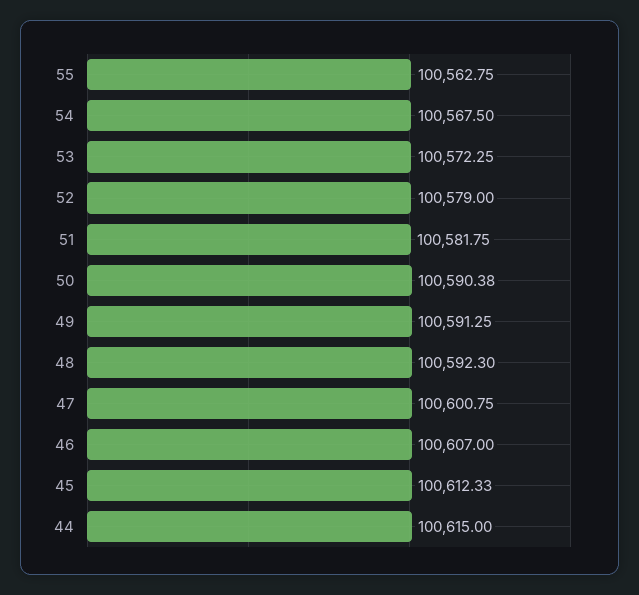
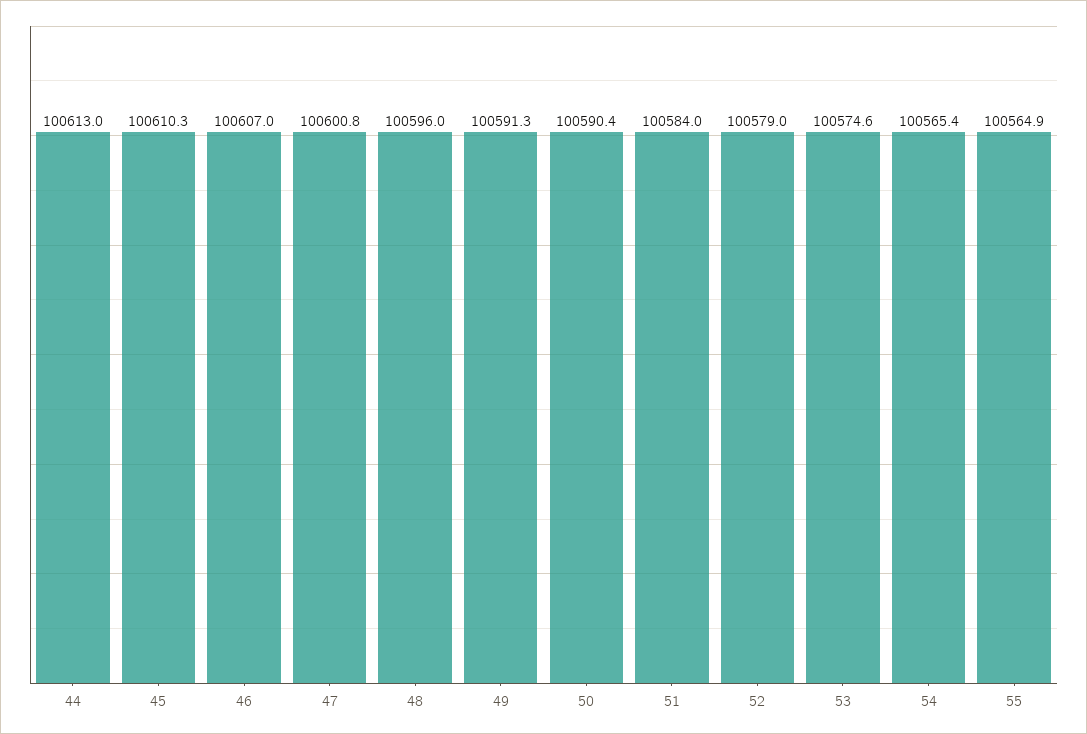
  {
-   "55": 100562.75,
+   "55": 100564.9,
-   "54": 100567.5,
+   "54": 100565.4,
-   "53": 100572.25,
+   "53": 100574.6,
    "52": 100579,
-   "51": 100581.75,
+   "51": 100584,
    "50": 100590.38,
    "49": 100591.25,
-   "48": 100592.3,
+   "48": 100596,
    "47": 100600.75,
    "46": 100607,
-   "45": 100612.33,
+   "45": 100610.3,
-   "44": 100615
+   "44": 100613
  }

